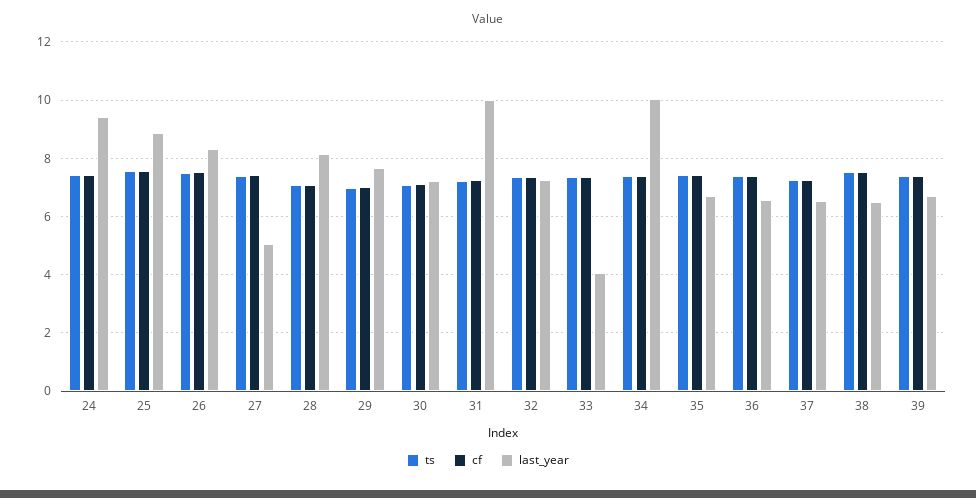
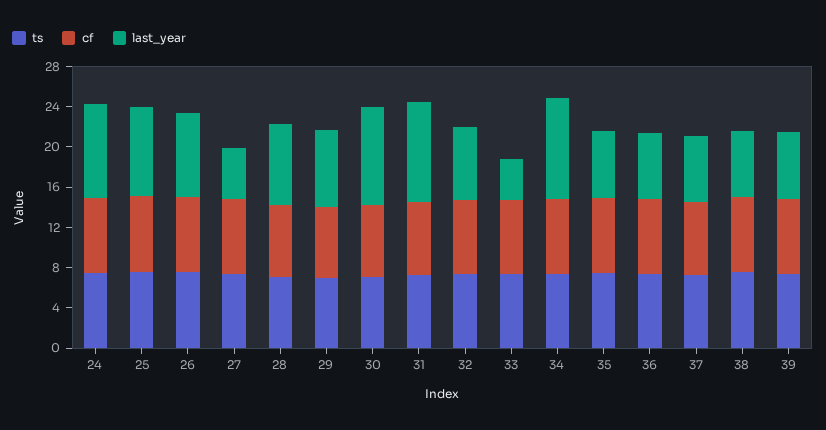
  {
    "ts": {
      "24": 7.5,
      "25": 7.5,
      "26": 7.5,
      "27": 7.5,
      "28": 7,
      "29": 7,
      "30": 7,
      "31": 7.25,
      "32": 7.25,
      "33": 7.25,
      "34": 7.5,
      "35": 7.5,
      "36": 7.5,
      "37": 7.25,
      "38": 7.5,
      "39": 7.5
    },
    "cf": {
      "24": 7.5,
      "25": 7.5,
      "26": 7.5,
      "27": 7.5,
      "28": 7,
      "29": 7,
      "30": 7,
      "31": 7.25,
      "32": 7.25,
      "33": 7.25,
      "34": 7.5,
      "35": 7.5,
      "36": 7.5,
      "37": 7.25,
      "38": 7.5,
      "39": 7.5
    },
    "last_year": {
      "24": 9.5,
      "25": 8.75,
      "26": 8.25,
      "27": 5,
      "28": 8.25,
      "29": 7.75,
-     "30": 7.25,
+     "30": 10,
      "31": 10,
      "32": 7.25,
      "33": 4,
      "34": 10,
      "35": 6.75,
      "36": 6.5,
      "37": 6.5,
      "38": 6.5,
      "39": 6.75
    }
  }

